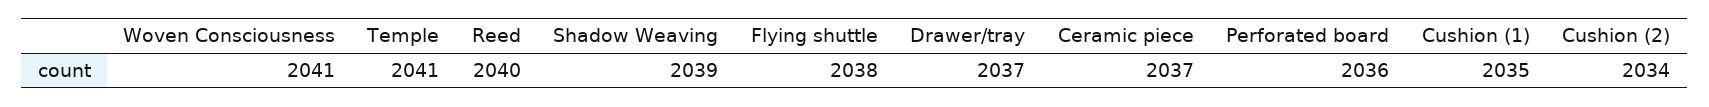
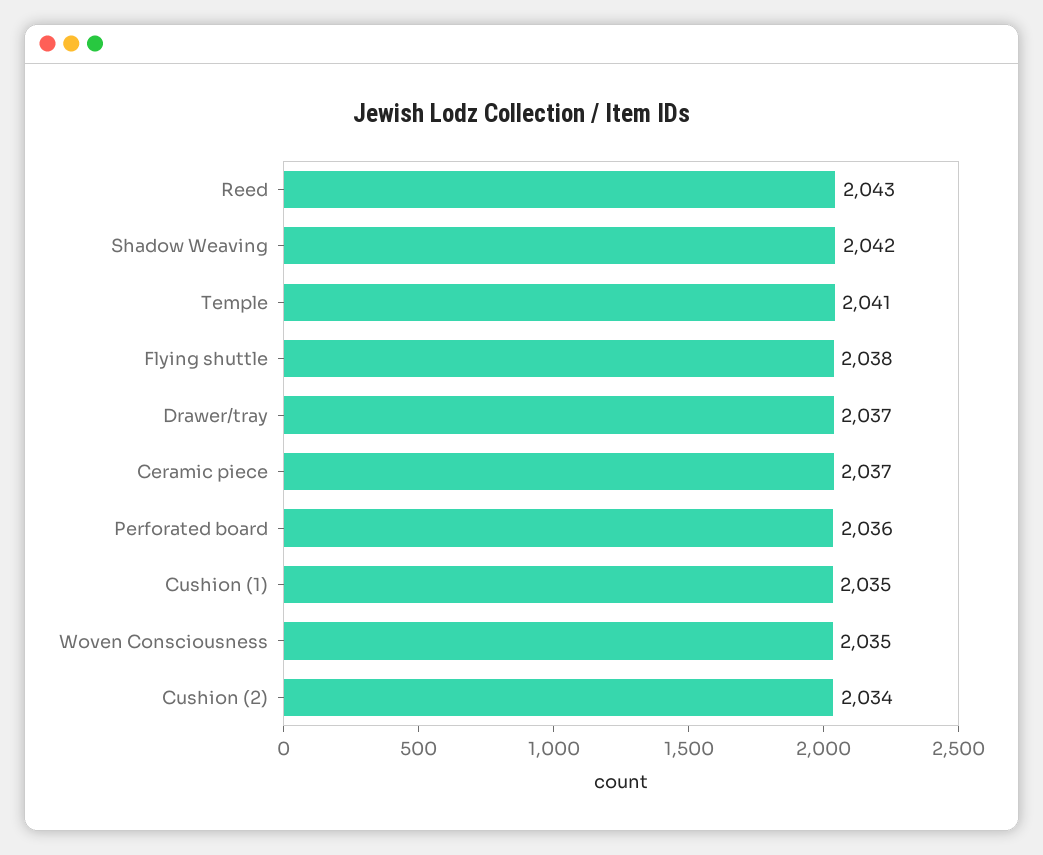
  {
-   "Woven Consciousness": 2041,
+   "Woven Consciousness": 2035,
    "Temple": 2041,
-   "Reed": 2040,
+   "Reed": 2043,
-   "Shadow Weaving": 2039,
+   "Shadow Weaving": 2042,
    "Flying shuttle": 2038,
    "Drawer/tray": 2037,
    "Ceramic piece": 2037,
    "Perforated board": 2036,
    "Cushion (1)": 2035,
    "Cushion (2)": 2034
  }

